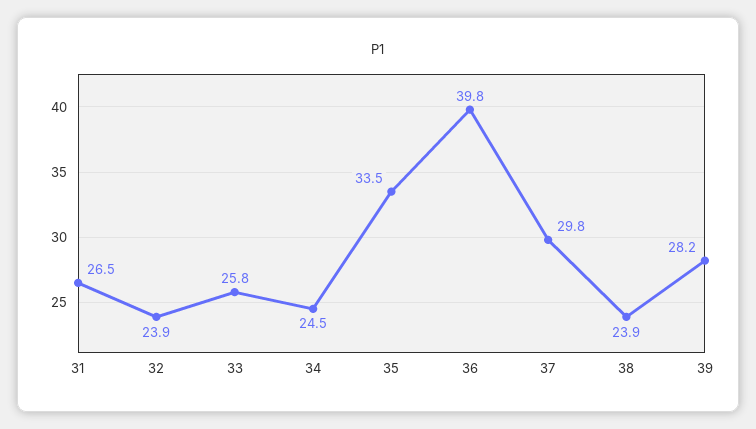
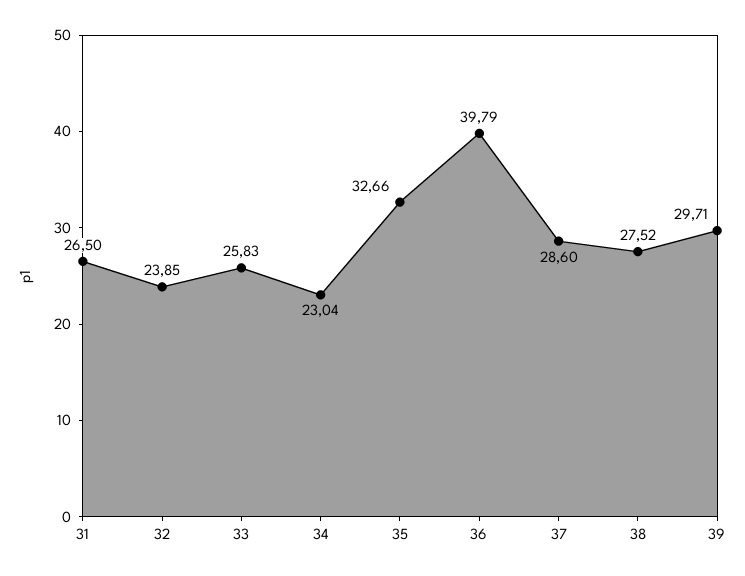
  {
    "31": 26.5,
    "32": 23.85,
    "33": 25.83,
-   "34": 24.5,
+   "34": 23.04,
-   "35": 33.5,
+   "35": 32.66,
    "36": 39.79,
-   "37": 29.8,
+   "37": 28.6,
-   "38": 23.9,
+   "38": 27.52,
-   "39": 28.2
+   "39": 29.71
  }

